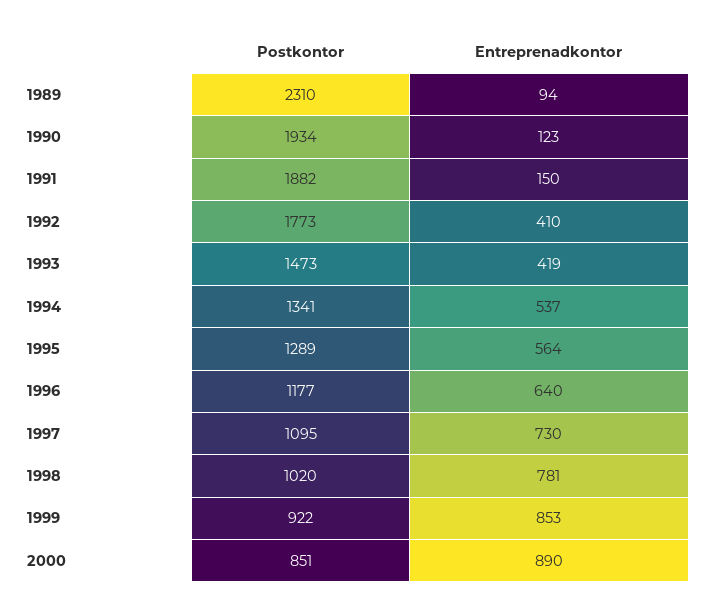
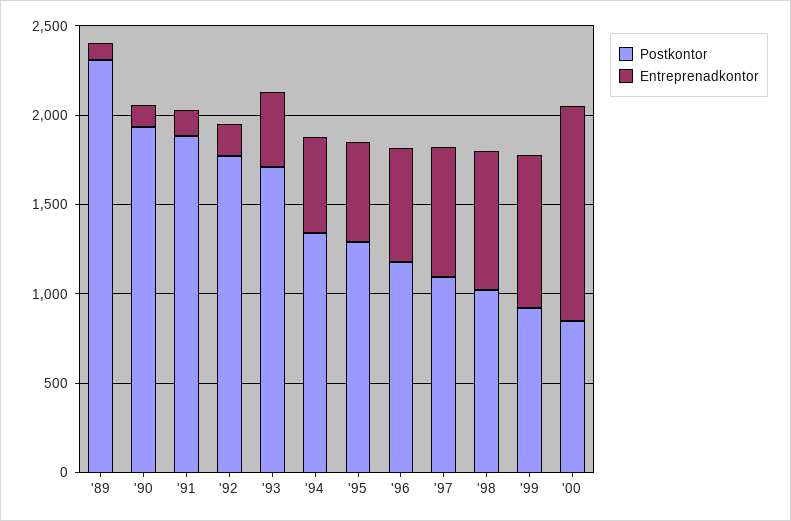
  {
    "Postkontor": {
      "1989": 2310,
      "1990": 1934,
      "1991": 1882,
      "1992": 1773,
-     "1993": 1473,
+     "1993": 1700,
      "1994": 1341,
      "1995": 1289,
      "1996": 1177,
      "1997": 1095,
      "1998": 1020,
      "1999": 922,
      "2000": 851
    },
    "Entreprenadkontor": {
      "1989": 94,
      "1990": 123,
      "1991": 150,
-     "1992": 410,
+     "1992": 200,
      "1993": 419,
      "1994": 537,
      "1995": 564,
      "1996": 640,
      "1997": 730,
      "1998": 781,
      "1999": 853,
-     "2000": 890
+     "2000": 1200
    }
  }

